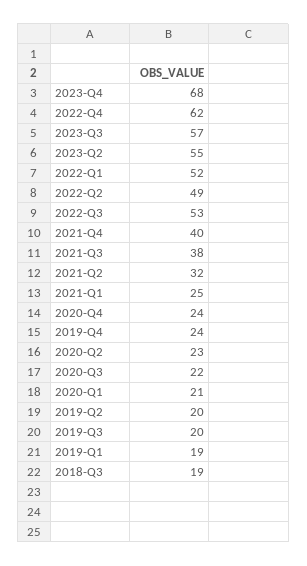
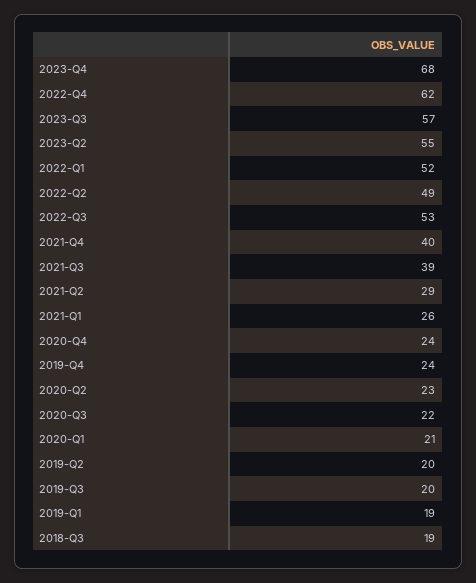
  {
    "2023-Q4": 68,
    "2022-Q4": 62,
    "2023-Q3": 57,
    "2023-Q2": 55,
    "2022-Q1": 52,
    "2022-Q2": 49,
    "2022-Q3": 53,
    "2021-Q4": 40,
-   "2021-Q3": 38,
+   "2021-Q3": 39,
-   "2021-Q2": 32,
+   "2021-Q2": 29,
-   "2021-Q1": 25,
+   "2021-Q1": 26,
    "2020-Q4": 24,
    "2019-Q4": 24,
    "2020-Q2": 23,
    "2020-Q3": 22,
    "2020-Q1": 21,
    "2019-Q2": 20,
    "2019-Q3": 20,
    "2019-Q1": 19,
    "2018-Q3": 19
  }

